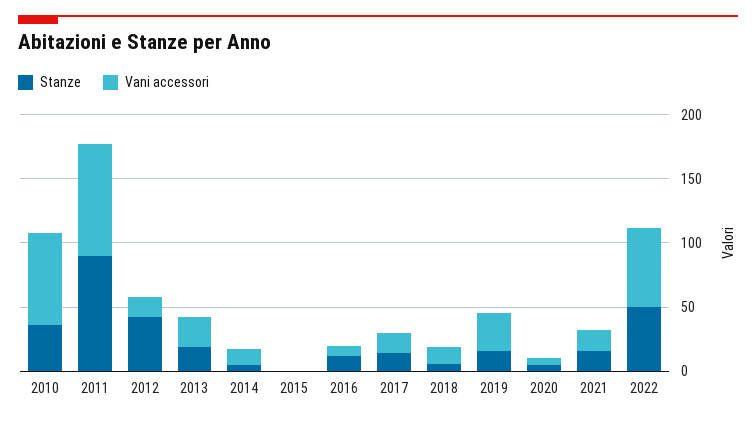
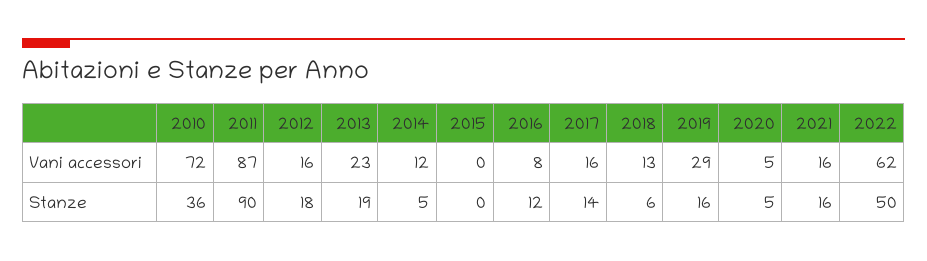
  {
    "Stanze": {
      "2010": 36,
      "2011": 90,
-     "2012": 40,
+     "2012": 18,
      "2013": 19,
      "2014": 5,
      "2015": 0,
      "2016": 12,
      "2017": 14,
      "2018": 6,
      "2019": 16,
      "2020": 5,
      "2021": 16,
      "2022": 50
    },
    "Vani accessori": {
      "2010": 72,
      "2011": 87,
      "2012": 16,
      "2013": 23,
      "2014": 12,
      "2015": 0,
      "2016": 8,
      "2017": 16,
      "2018": 13,
      "2019": 29,
      "2020": 5,
      "2021": 16,
      "2022": 62
    }
  }

